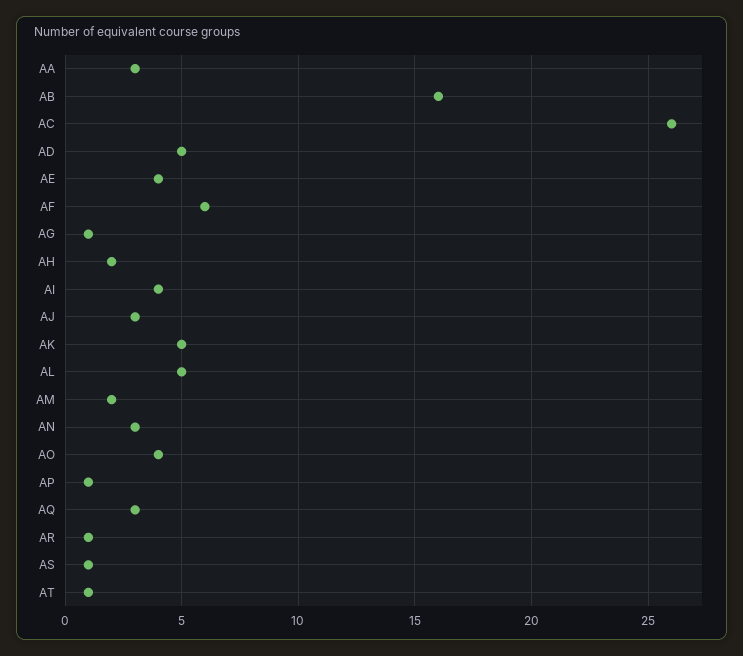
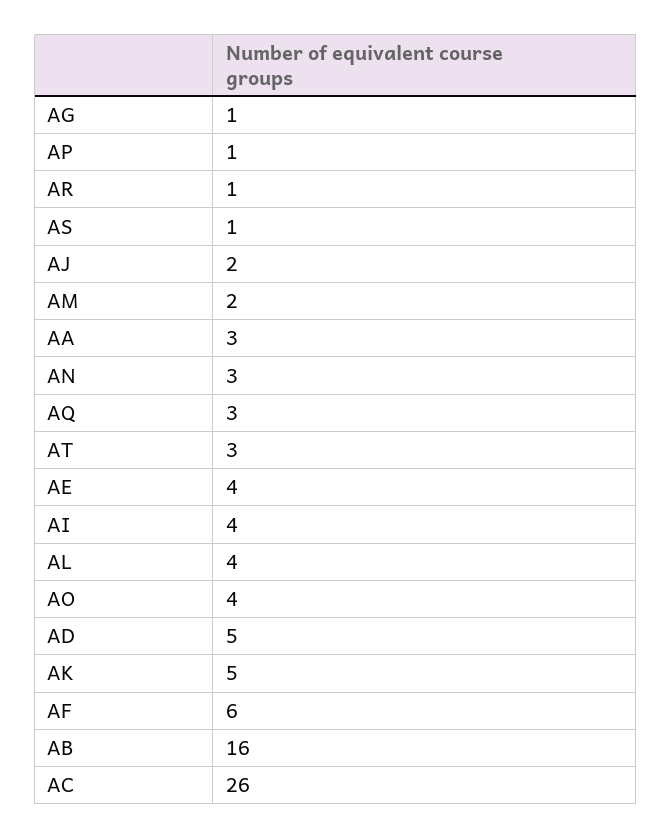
  {
    "AA": 3,
    "AB": 16,
    "AC": 26,
    "AD": 5,
    "AE": 4,
    "AF": 6,
    "AG": 1,
-   "AH": 2,
    "AI": 4,
-   "AJ": 3,
+   "AJ": 2,
    "AK": 5,
-   "AL": 5,
+   "AL": 4,
    "AM": 2,
    "AN": 3,
    "AO": 4,
    "AP": 1,
    "AQ": 3,
    "AR": 1,
    "AS": 1,
-   "AT": 1
+   "AT": 3
  }

